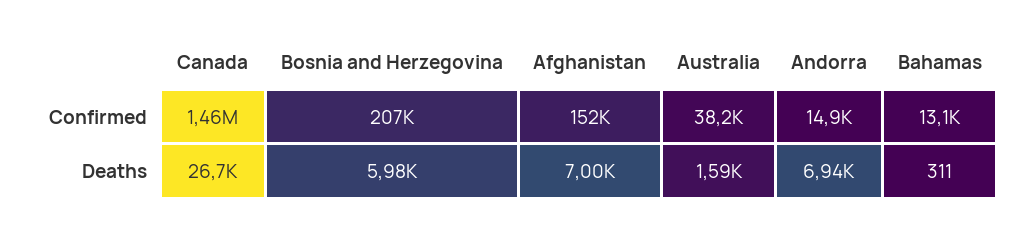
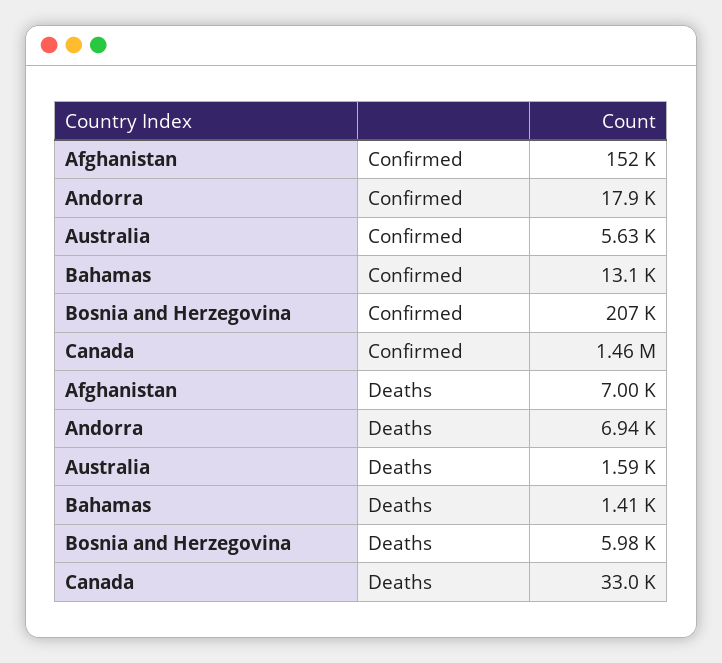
  {
    "Canada": {
      "Confirmed": 1460000,
-     "Deaths": 26700
+     "Deaths": 33000
    },
    "Bosnia and Herzegovina": {
      "Confirmed": 207000,
      "Deaths": 5980
    },
    "Afghanistan": {
      "Confirmed": 152000,
      "Deaths": 7000
    },
    "Australia": {
-     "Confirmed": 38200,
+     "Confirmed": 5630,
      "Deaths": 1590
    },
    "Andorra": {
-     "Confirmed": 14900,
+     "Confirmed": 17900,
      "Deaths": 6940
    },
    "Bahamas": {
      "Confirmed": 13100,
-     "Deaths": 311
+     "Deaths": 1410
    }
  }

